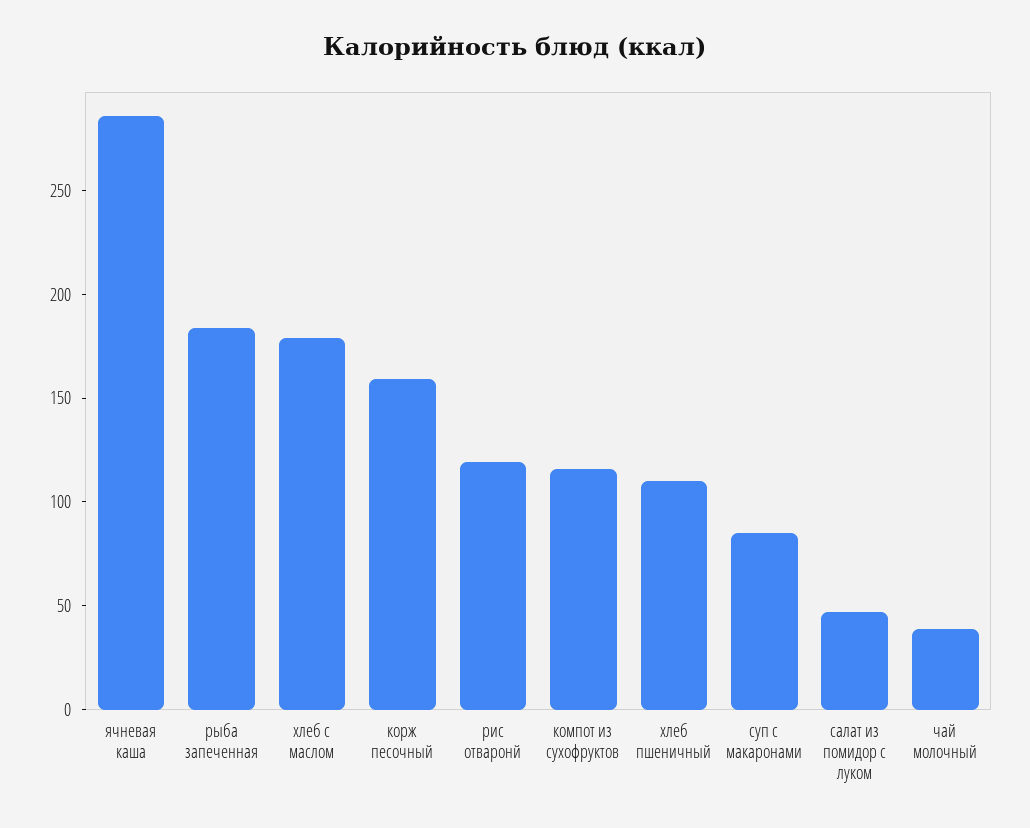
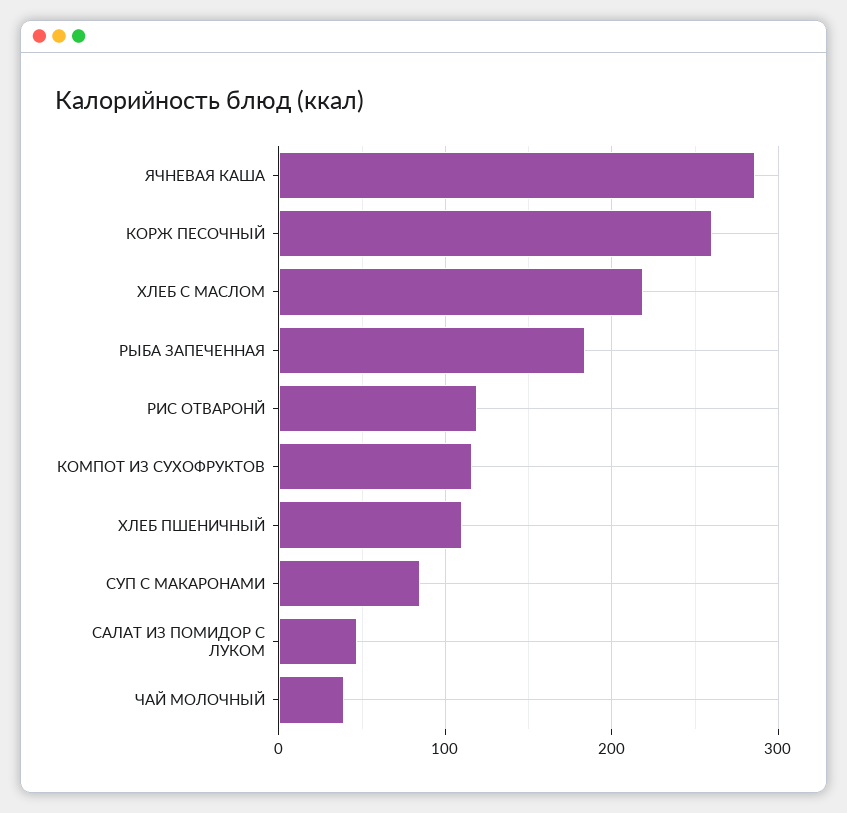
  {
    "ячневая каша": 290,
    "рыба запеченная": 180,
-   "хлеб с маслом": 180,
+   "хлеб с маслом": 220,
-   "корж песочный": 160,
+   "корж песочный": 260,
    "рис отваронй": 120,
    "компот из сухофруктов": 120,
    "хлеб пшеничный": 110,
    "суп с макаронами": 90,
    "салат из помидор с луком": 50,
    "чай молочный": 40
  }

